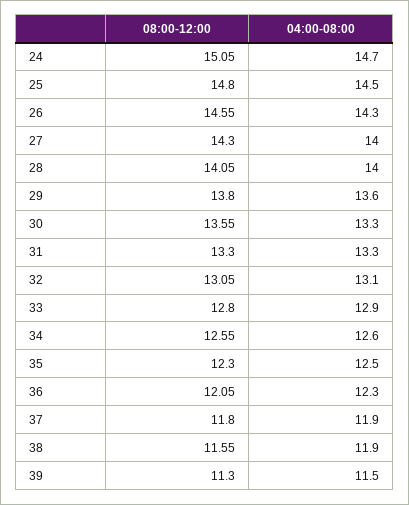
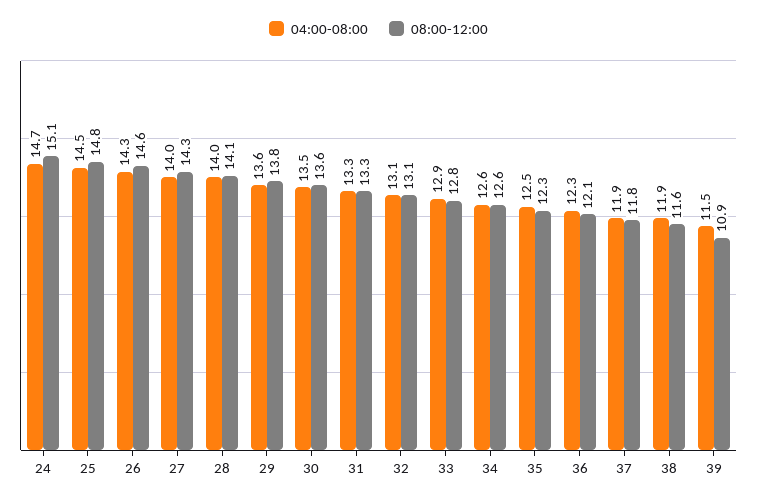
  {
    "08:00-12:00": {
      "24": 15.05,
      "25": 14.8,
      "26": 14.55,
      "27": 14.3,
      "28": 14.05,
      "29": 13.8,
      "30": 13.55,
      "31": 13.3,
      "32": 13.05,
      "33": 12.8,
      "34": 12.55,
      "35": 12.3,
      "36": 12.05,
      "37": 11.8,
      "38": 11.55,
-     "39": 11.3
+     "39": 10.9
    },
    "04:00-08:00": {
      "24": 14.7,
      "25": 14.5,
      "26": 14.3,
      "27": 14,
      "28": 14,
      "29": 13.6,
-     "30": 13.3,
+     "30": 13.5,
      "31": 13.3,
      "32": 13.1,
      "33": 12.9,
      "34": 12.6,
      "35": 12.5,
      "36": 12.3,
      "37": 11.9,
      "38": 11.9,
      "39": 11.5
    }
  }

